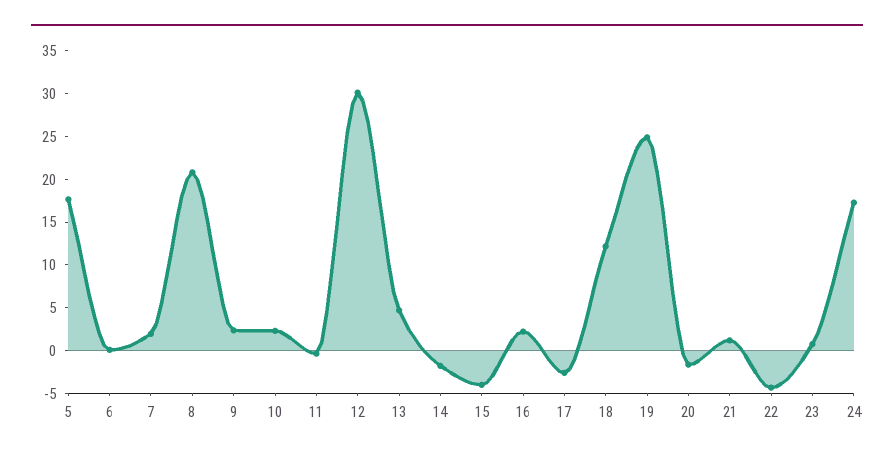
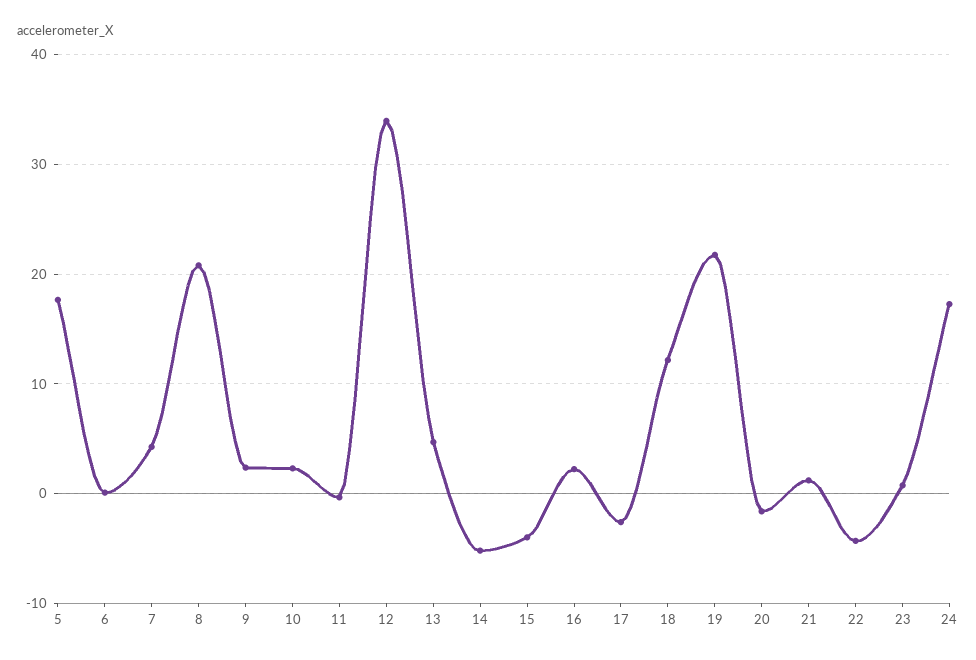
  {
    "5": 18,
    "6": 0,
-   "7": 2,
+   "7": 4,
    "8": 21,
    "9": 2,
    "10": 2,
    "11": 0,
-   "12": 30,
+   "12": 34,
    "13": 5,
-   "14": -2,
+   "14": -5,
    "15": -4,
    "16": 2,
    "17": -3,
    "18": 12,
-   "19": 25,
+   "19": 22,
    "20": -2,
    "21": 1,
    "22": -4,
    "23": 1,
    "24": 17
  }

